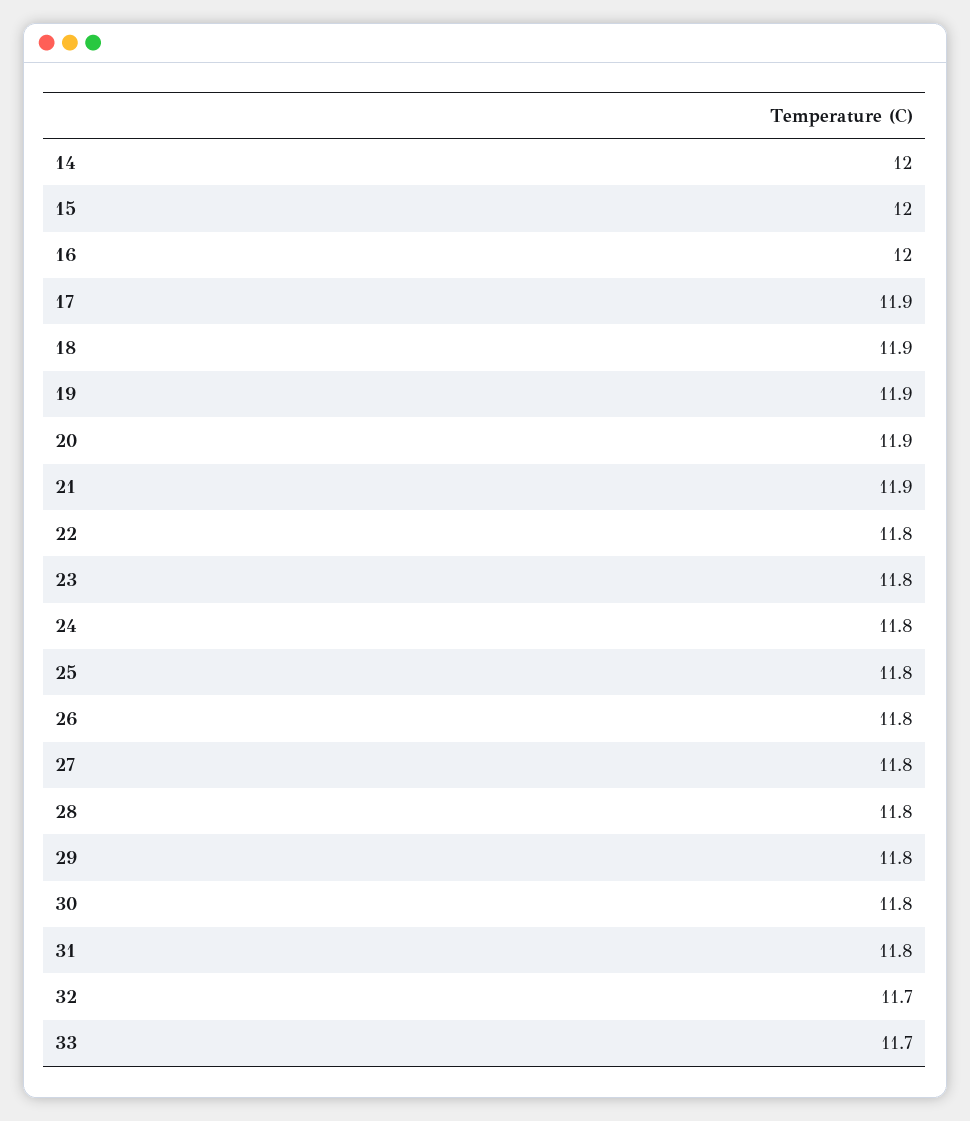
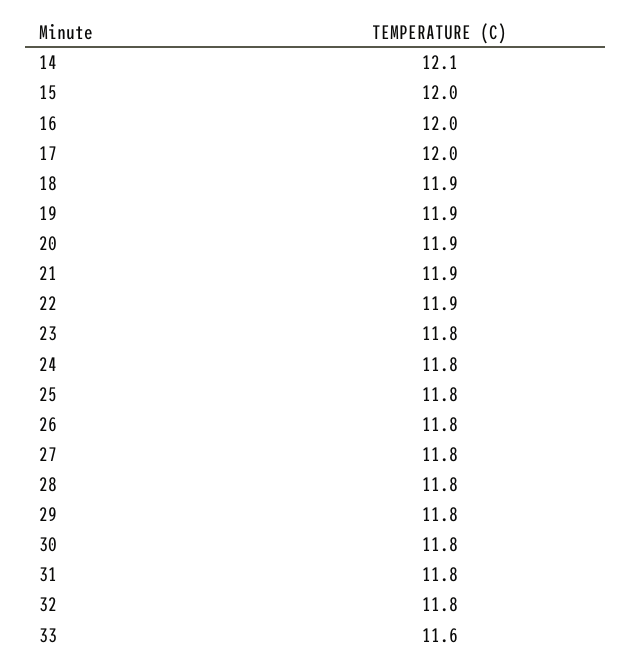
  {
-   "14": 12,
+   "14": 12.1,
    "15": 12,
    "16": 12,
-   "17": 11.9,
+   "17": 12,
    "18": 11.9,
    "19": 11.9,
    "20": 11.9,
    "21": 11.9,
-   "22": 11.8,
+   "22": 11.9,
    "23": 11.8,
    "24": 11.8,
    "25": 11.8,
    "26": 11.8,
    "27": 11.8,
    "28": 11.8,
    "29": 11.8,
    "30": 11.8,
    "31": 11.8,
-   "32": 11.7,
+   "32": 11.8,
-   "33": 11.7
+   "33": 11.6
  }

